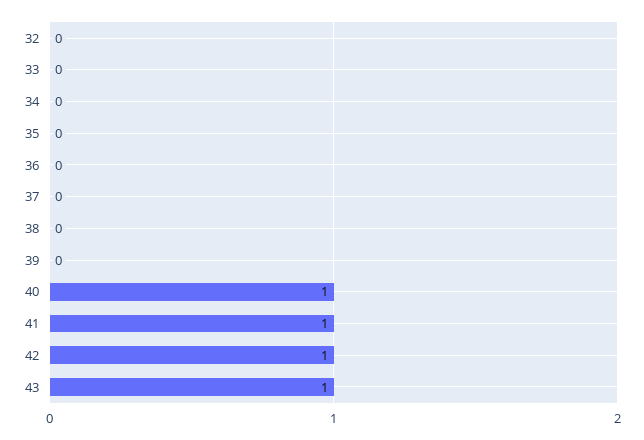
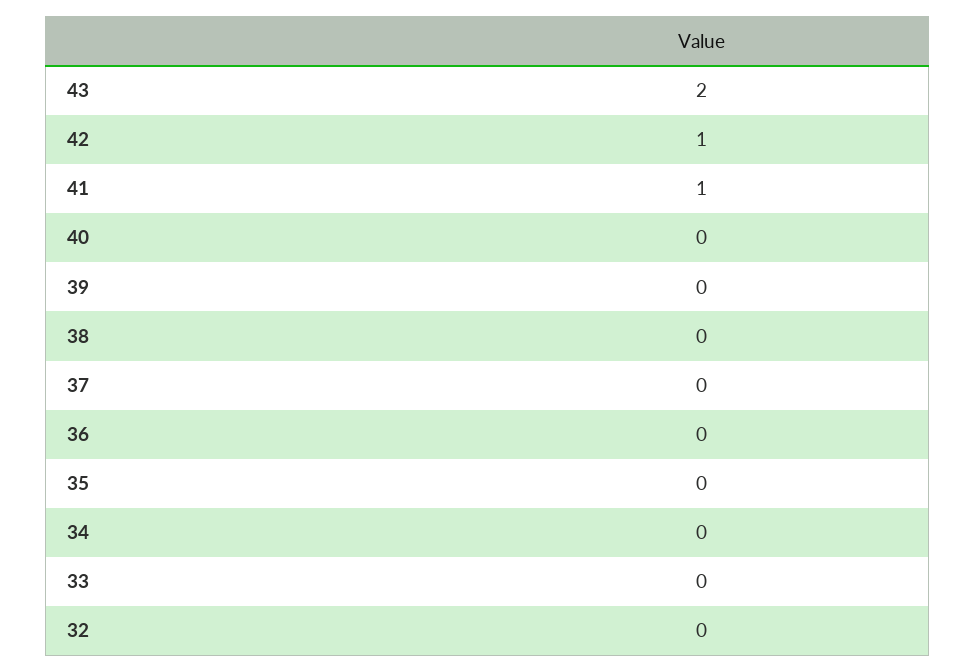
  {
    "32": 0,
    "33": 0,
    "34": 0,
    "35": 0,
    "36": 0,
    "37": 0,
    "38": 0,
    "39": 0,
-   "40": 1,
+   "40": 0,
    "41": 1,
    "42": 1,
-   "43": 1
+   "43": 2
  }

